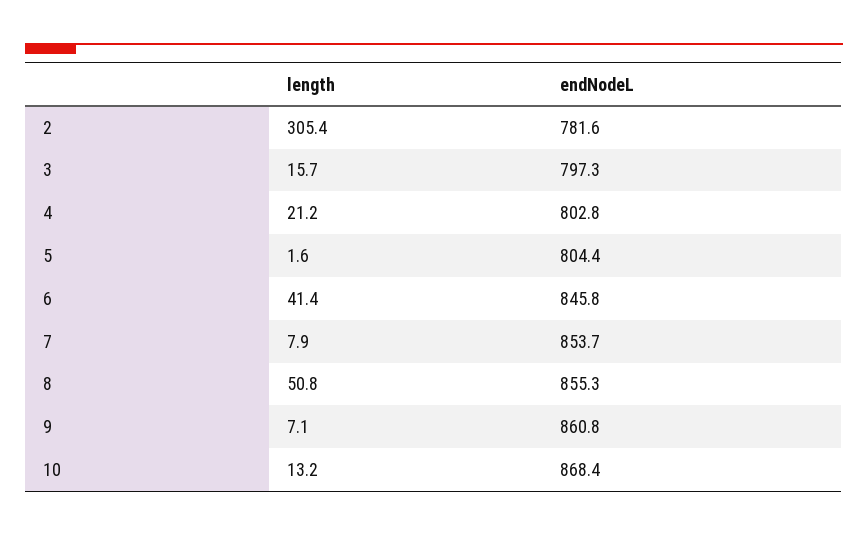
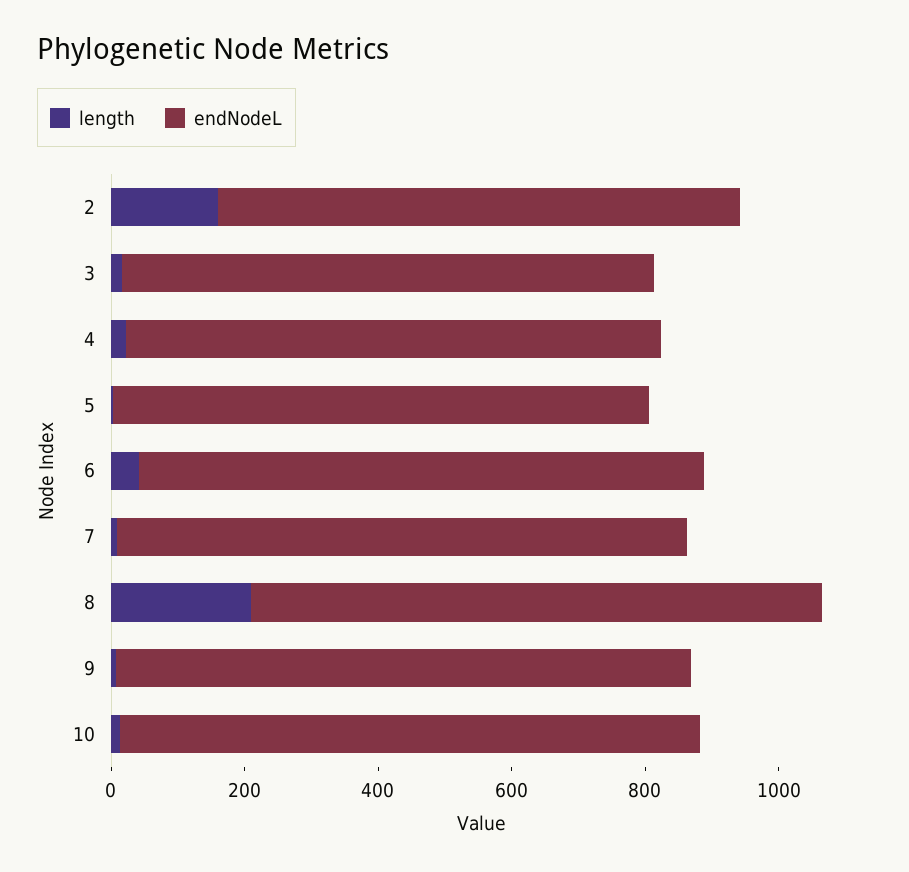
  {
    "length": {
-     "2": 305.4,
+     "2": 150,
      "3": 15.7,
      "4": 21.2,
      "5": 1.6,
      "6": 41.4,
      "7": 7.9,
-     "8": 50.8,
+     "8": 200,
      "9": 7.1,
      "10": 13.2
    },
    "endNodeL": {
      "2": 781.6,
      "3": 797.3,
      "4": 802.8,
      "5": 804.4,
      "6": 845.8,
      "7": 853.7,
      "8": 855.3,
      "9": 860.8,
      "10": 868.4
    }
  }

